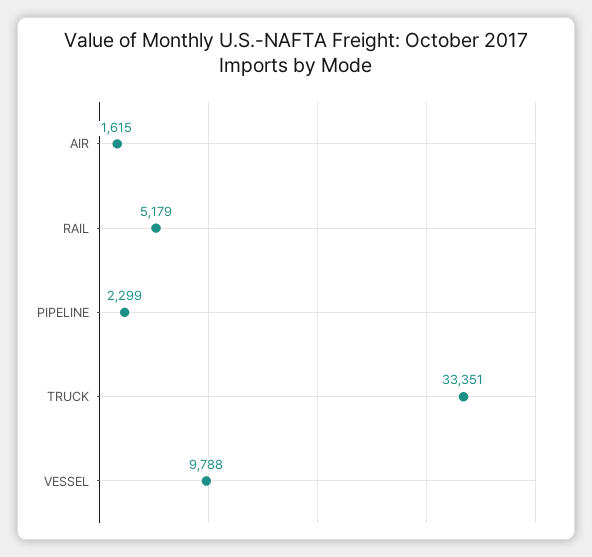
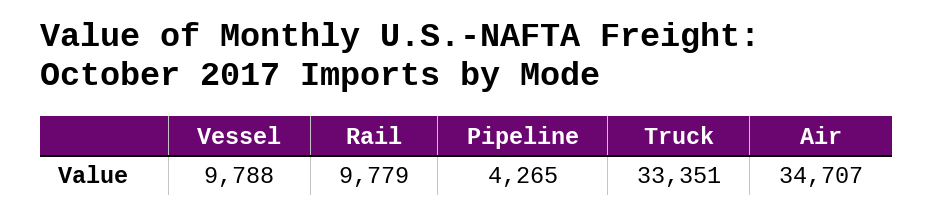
  {
-   "AIR": 1615,
+   "AIR": 34707,
-   "RAIL": 5179,
+   "RAIL": 9779,
-   "PIPELINE": 2299,
+   "PIPELINE": 4265,
    "TRUCK": 33351,
    "VESSEL": 9788
  }

